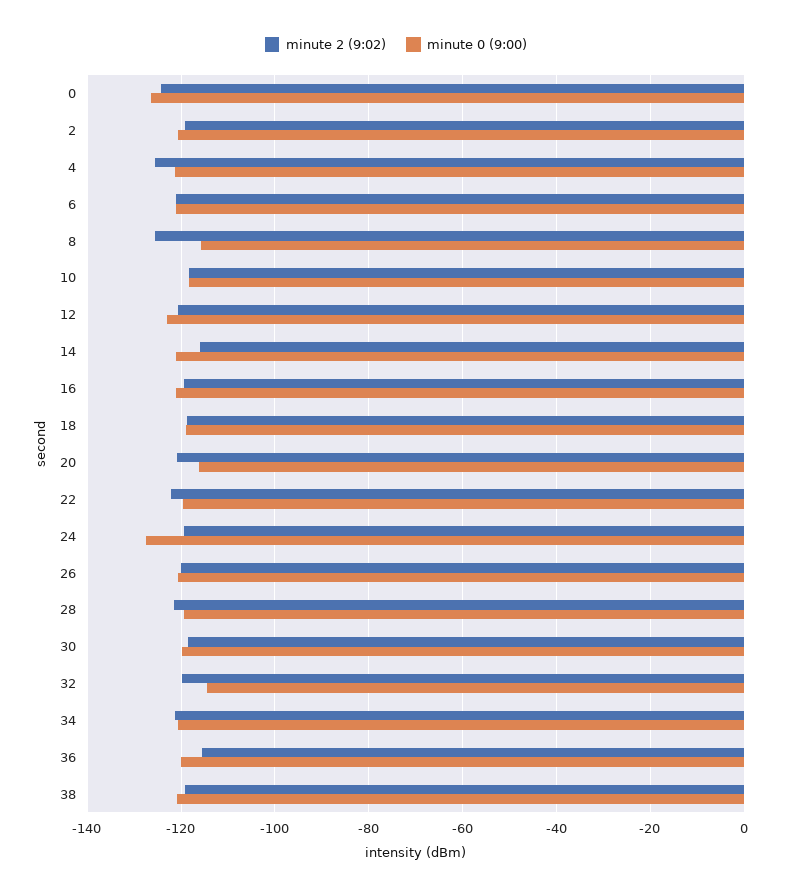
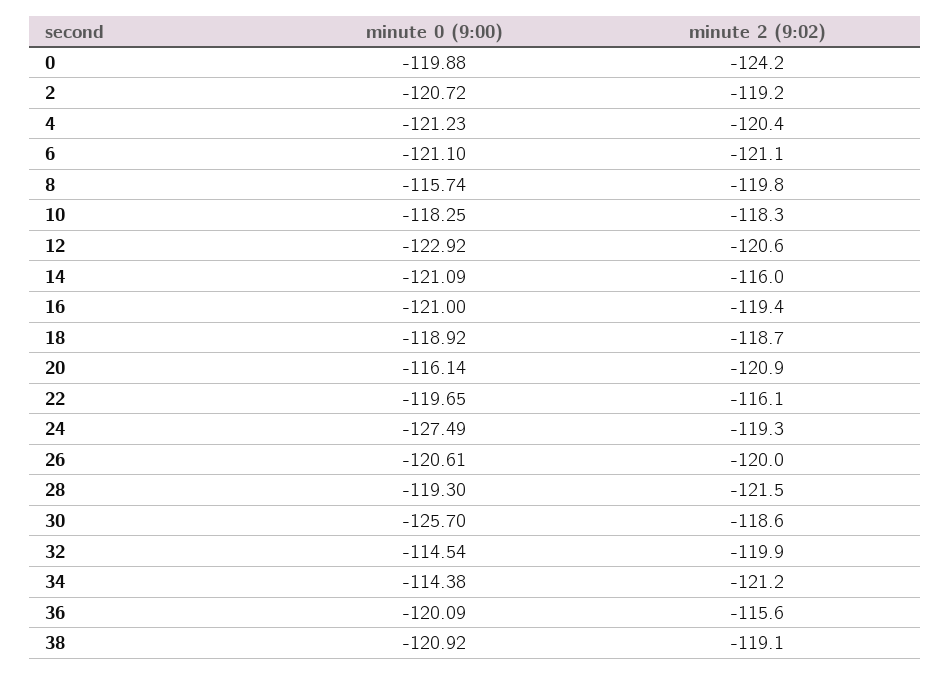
  {
    "minute 2 (9:02)": {
      "0": -124.2,
      "2": -119.2,
-     "4": -126,
+     "4": -120.4,
      "6": -121.1,
-     "8": -126,
+     "8": -119.8,
      "10": -118.3,
      "12": -120.6,
      "14": -116,
      "16": -119.4,
      "18": -118.7,
      "20": -120.9,
-     "22": -122,
+     "22": -116.1,
      "24": -119.3,
      "26": -120,
      "28": -121.5,
      "30": -118.6,
      "32": -119.9,
      "34": -121.2,
      "36": -115.6,
      "38": -119.1
    },
    "minute 0 (9:00)": {
-     "0": -126,
+     "0": -119.88,
      "2": -120.72,
      "4": -121.23,
      "6": -121.1,
      "8": -115.74,
      "10": -118.25,
      "12": -122.92,
      "14": -121.09,
      "16": -121,
      "18": -118.92,
      "20": -116.14,
      "22": -119.65,
      "24": -127.49,
      "26": -120.61,
      "28": -119.3,
-     "30": -120,
+     "30": -125.7,
      "32": -114.54,
-     "34": -120,
+     "34": -114.38,
      "36": -120.09,
      "38": -120.92
    }
  }

